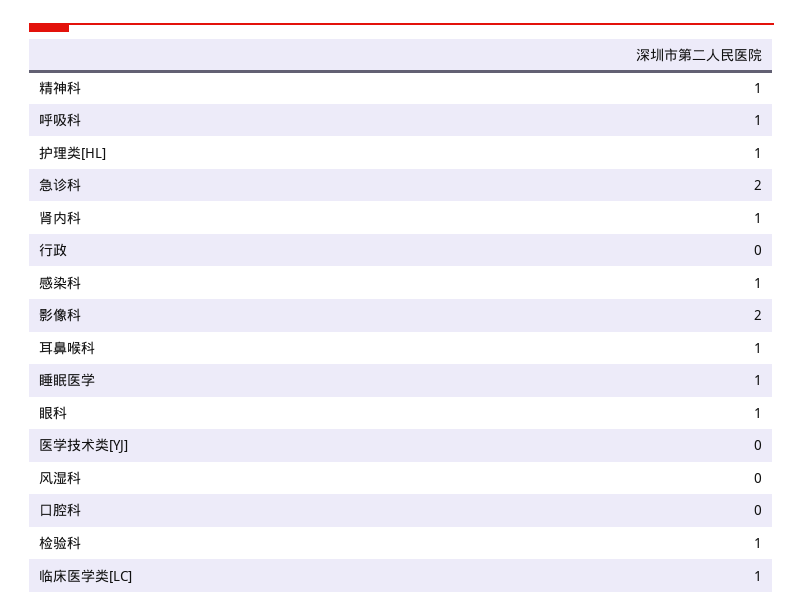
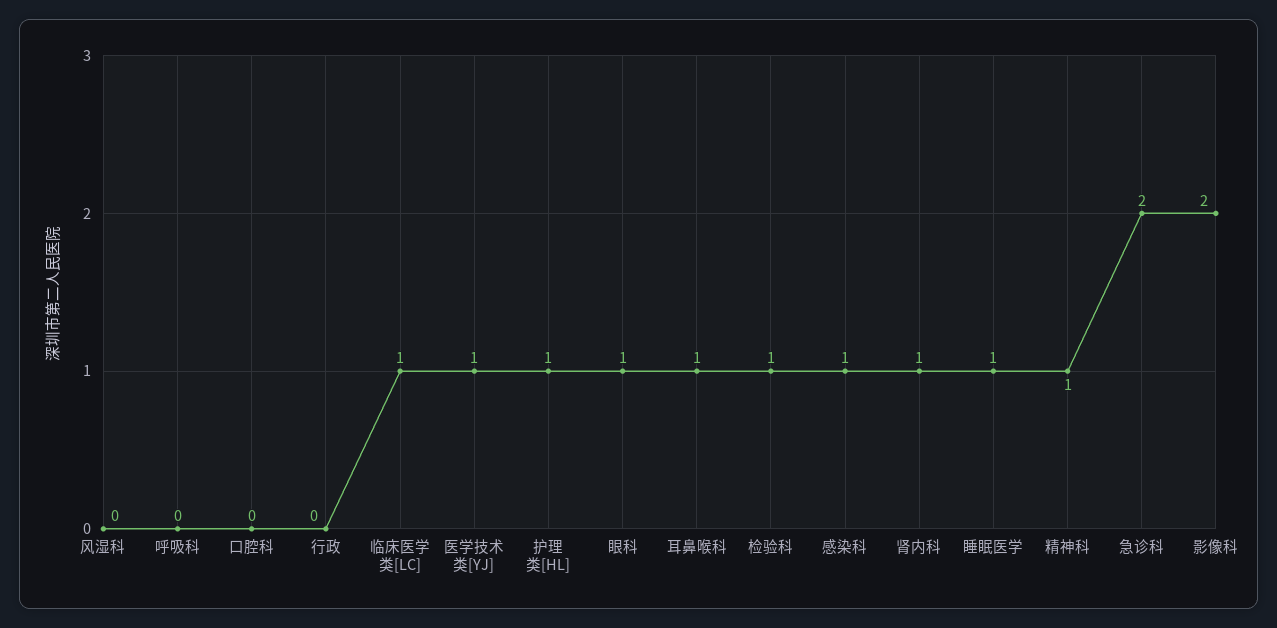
  {
    "精神科": 1,
-   "呼吸科": 1,
+   "呼吸科": 0,
    "护理类[HL]": 1,
    "急诊科": 2,
    "肾内科": 1,
    "行政": 0,
    "感染科": 1,
    "影像科": 2,
    "耳鼻喉科": 1,
    "睡眠医学": 1,
    "眼科": 1,
-   "医学技术类[YJ]": 0,
+   "医学技术类[YJ]": 1,
    "风湿科": 0,
    "口腔科": 0,
    "检验科": 1,
    "临床医学类[LC]": 1
  }

